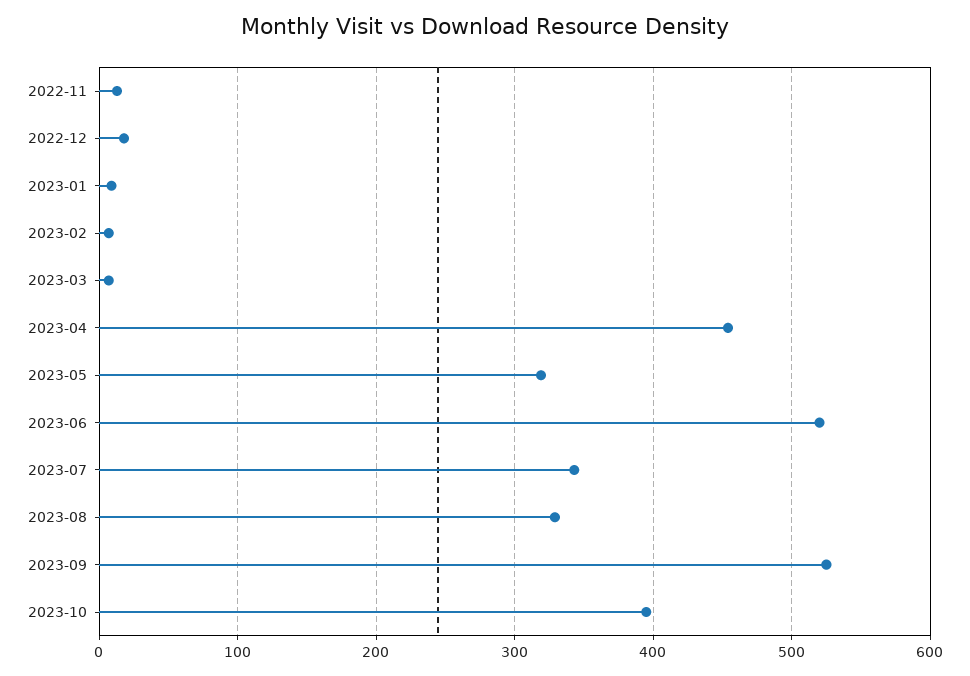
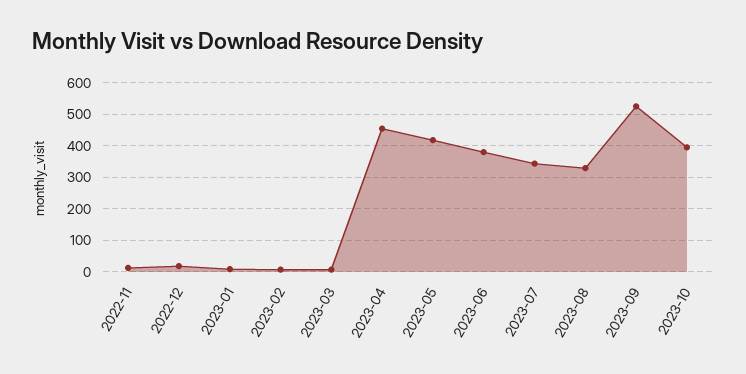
  {
    "2022-11": 10,
    "2022-12": 20,
    "2023-01": 10,
    "2023-02": 10,
    "2023-03": 10,
    "2023-04": 450,
-   "2023-05": 320,
+   "2023-05": 420,
-   "2023-06": 520,
+   "2023-06": 380,
    "2023-07": 340,
    "2023-08": 330,
    "2023-09": 530,
    "2023-10": 400
  }

